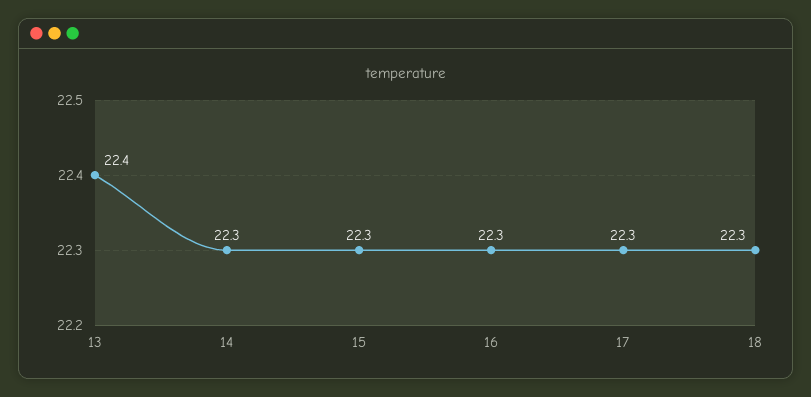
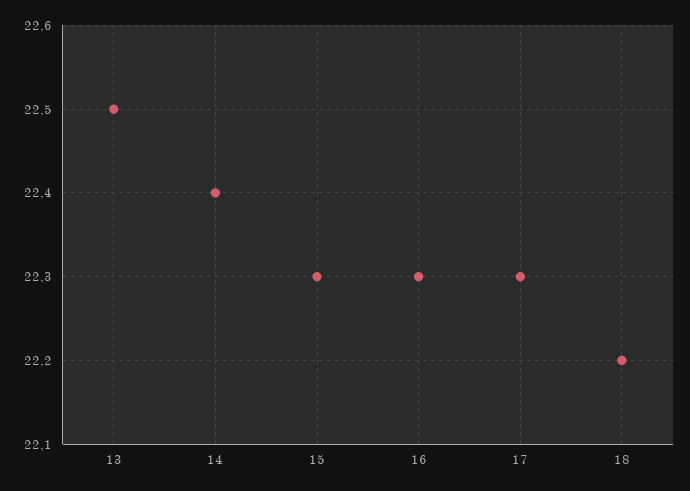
  {
-   "13": 22.4,
+   "13": 22.5,
-   "14": 22.3,
+   "14": 22.4,
    "15": 22.3,
    "16": 22.3,
    "17": 22.3,
-   "18": 22.3
+   "18": 22.2
  }

